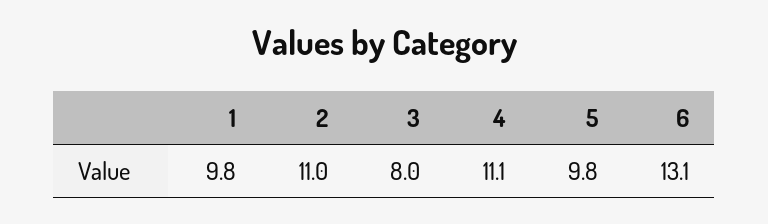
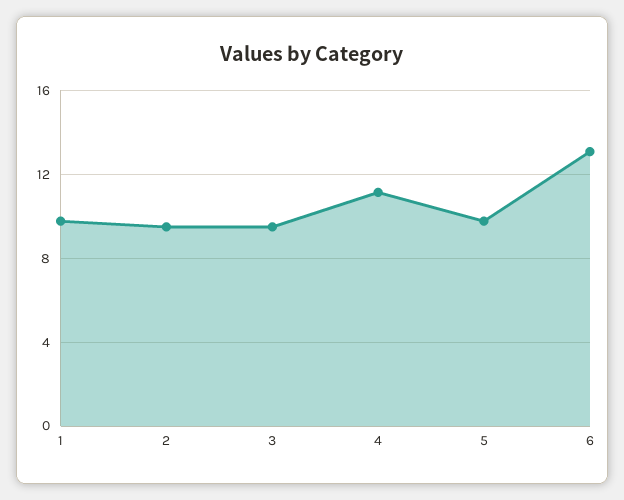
  {
    "1": 9.8,
-   "2": 11,
+   "2": 9.5,
-   "3": 8,
+   "3": 9.5,
    "4": 11.1,
    "5": 9.8,
    "6": 13.1
  }

